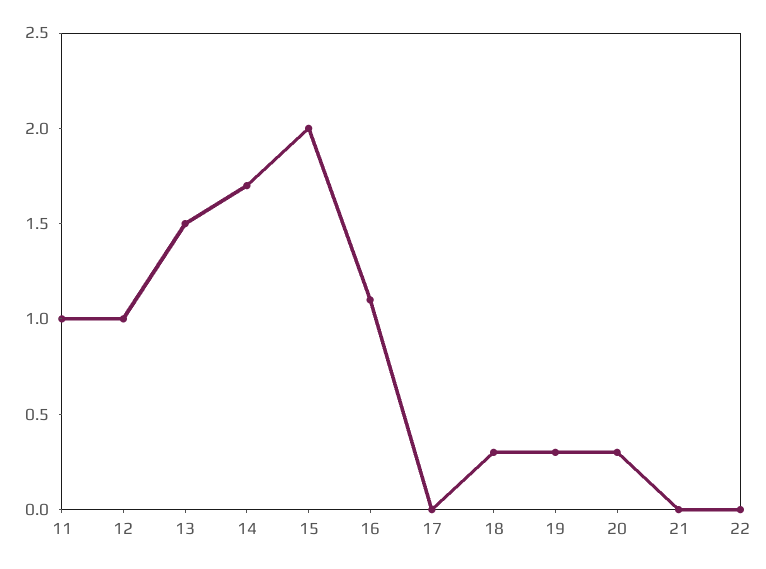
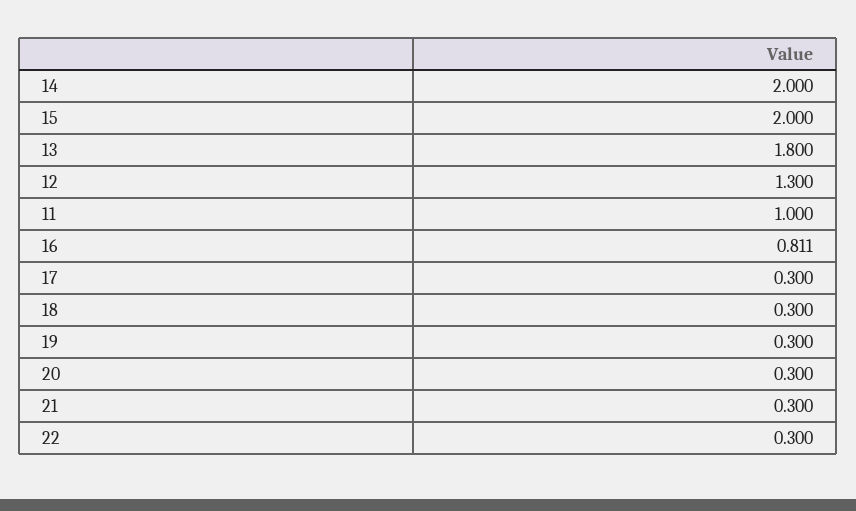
  {
    "11": 1,
-   "12": 1,
+   "12": 1.3,
-   "13": 1.5,
+   "13": 1.8,
-   "14": 1.7,
+   "14": 2,
    "15": 2,
-   "16": 1.1,
+   "16": 0.811,
-   "17": 0,
+   "17": 0.3,
    "18": 0.3,
    "19": 0.3,
    "20": 0.3,
-   "21": 0,
+   "21": 0.3,
-   "22": 0
+   "22": 0.3
  }

